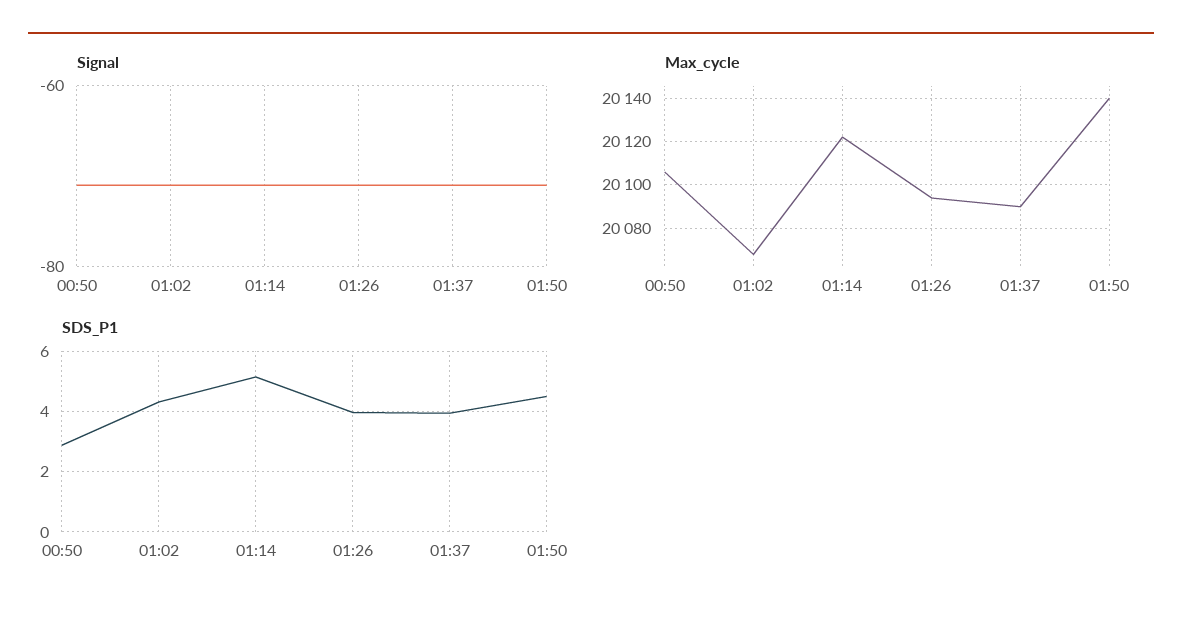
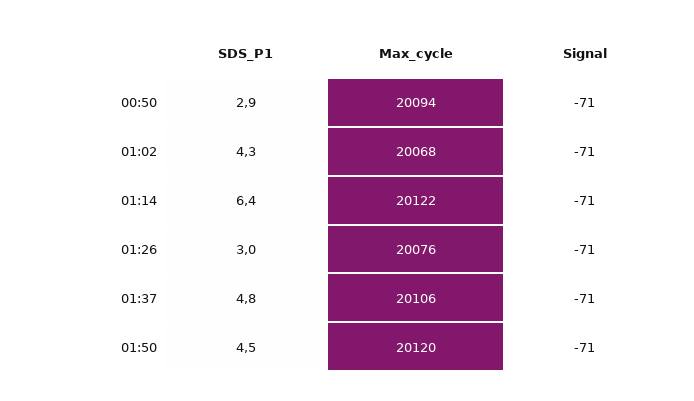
  {
    "Signal": {
      "00:50": -71,
      "01:02": -71,
      "01:14": -71,
      "01:26": -71,
      "01:37": -71,
      "01:50": -71
    },
    "Max_cycle": {
-     "00:50": 20105,
+     "00:50": 20094,
      "01:02": 20068,
      "01:14": 20122,
-     "01:26": 20095,
+     "01:26": 20076,
-     "01:37": 20090,
+     "01:37": 20106,
-     "01:50": 20140
+     "01:50": 20120
    },
    "SDS_P1": {
      "00:50": 2.9,
      "01:02": 4.3,
-     "01:14": 5.2,
+     "01:14": 6.4,
-     "01:26": 4,
+     "01:26": 3,
-     "01:37": 4,
+     "01:37": 4.8,
      "01:50": 4.5
    }
  }

